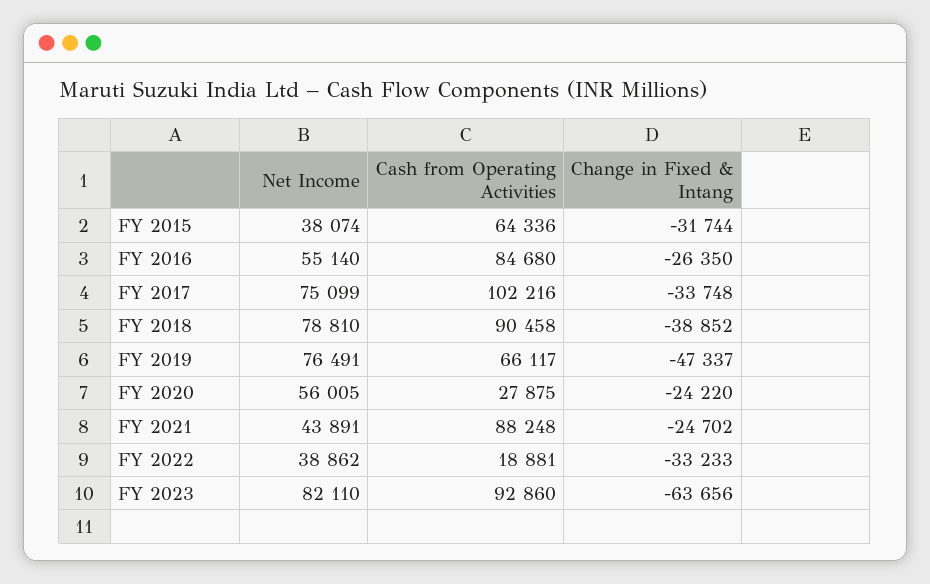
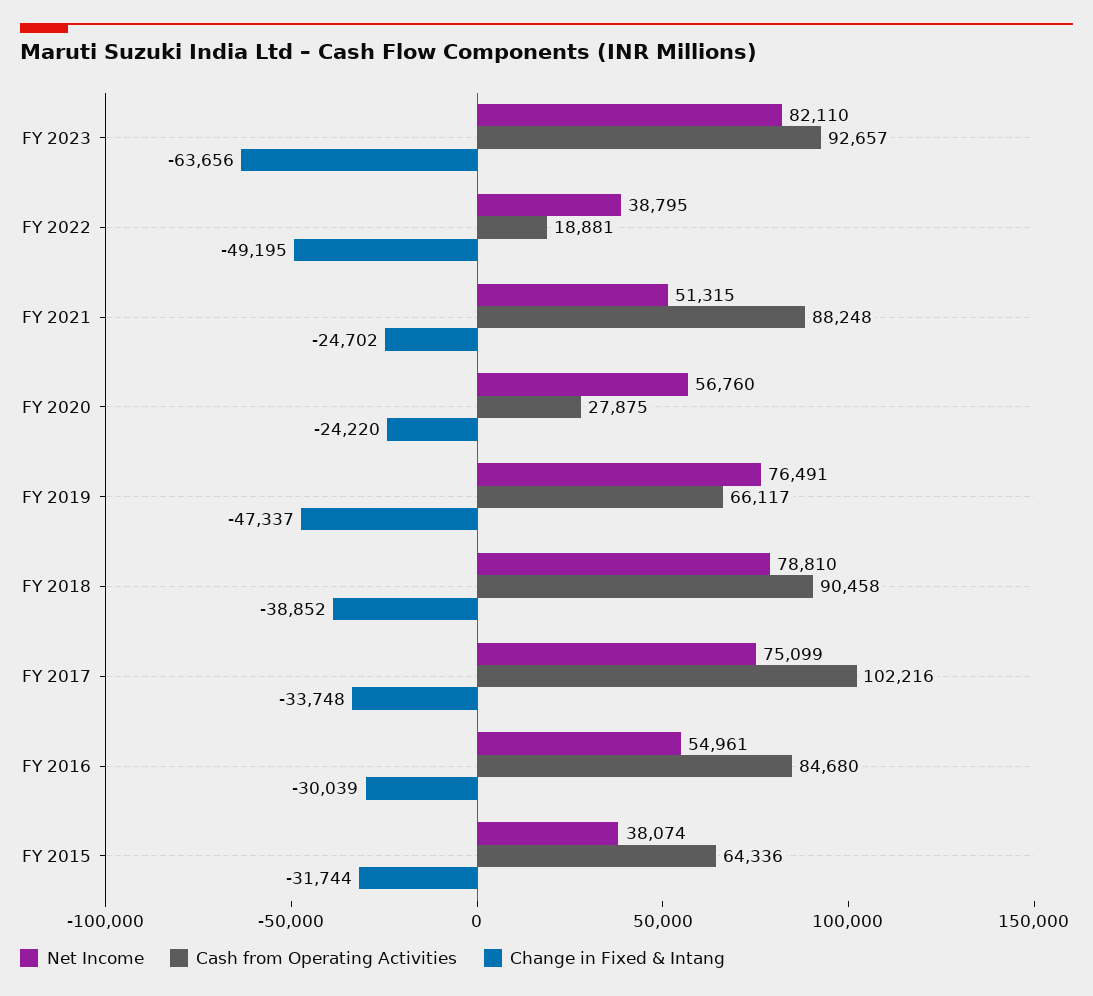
  {
    "Net Income": {
      "FY 2015": 38074,
-     "FY 2016": 55140,
+     "FY 2016": 54961,
      "FY 2017": 75099,
      "FY 2018": 78810,
      "FY 2019": 76491,
-     "FY 2020": 56005,
+     "FY 2020": 56760,
-     "FY 2021": 43891,
+     "FY 2021": 51315,
-     "FY 2022": 38862,
+     "FY 2022": 38795,
      "FY 2023": 82110
    },
    "Cash from Operating Activities": {
      "FY 2015": 64336,
      "FY 2016": 84680,
      "FY 2017": 102216,
      "FY 2018": 90458,
      "FY 2019": 66117,
      "FY 2020": 27875,
      "FY 2021": 88248,
      "FY 2022": 18881,
-     "FY 2023": 92860
+     "FY 2023": 92657
    },
    "Change in Fixed & Intang": {
      "FY 2015": -31744,
-     "FY 2016": -26350,
+     "FY 2016": -30039,
      "FY 2017": -33748,
      "FY 2018": -38852,
      "FY 2019": -47337,
      "FY 2020": -24220,
      "FY 2021": -24702,
-     "FY 2022": -33233,
+     "FY 2022": -49195,
      "FY 2023": -63656
    }
  }

